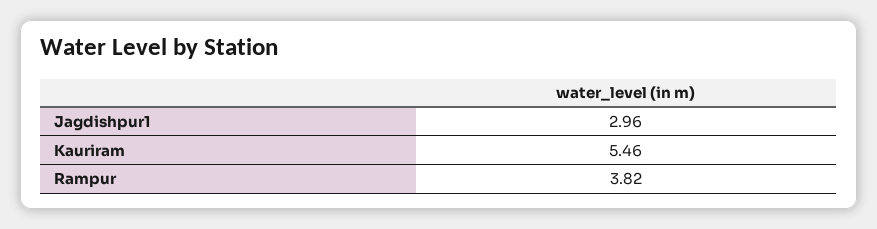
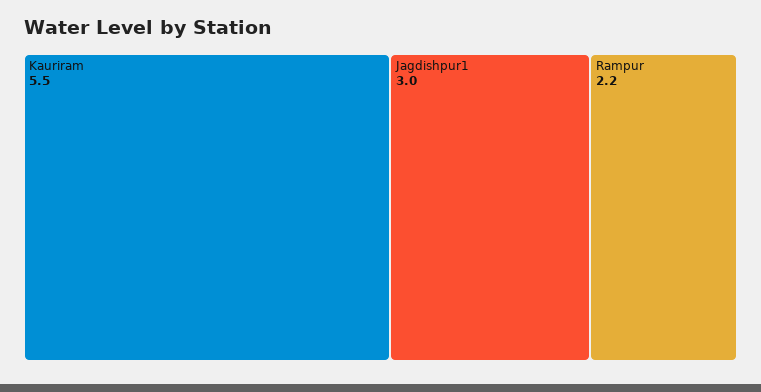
  {
    "Jagdishpur1": 2.96,
    "Kauriram": 5.46,
-   "Rampur": 3.82
+   "Rampur": 2.2
  }

